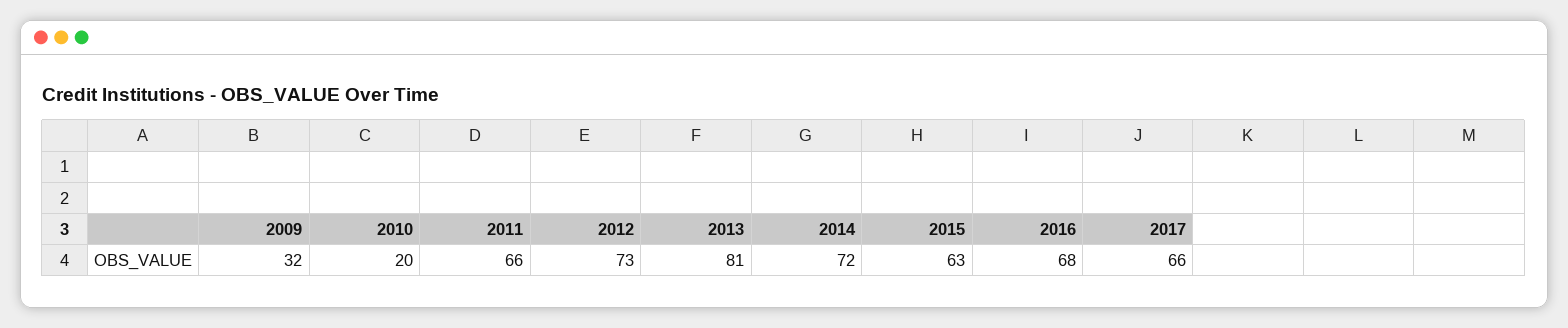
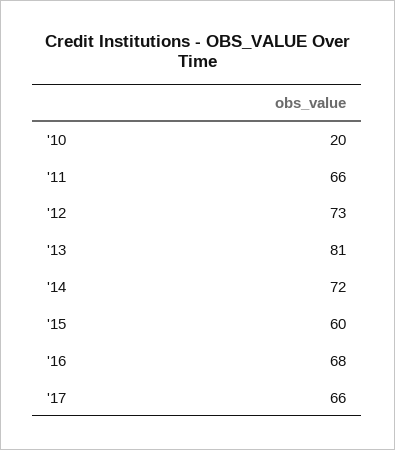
  {
-   "2009": 32,
    "2010": 20,
    "2011": 66,
    "2012": 73,
    "2013": 81,
    "2014": 72,
-   "2015": 63,
+   "2015": 60,
    "2016": 68,
    "2017": 66
  }

